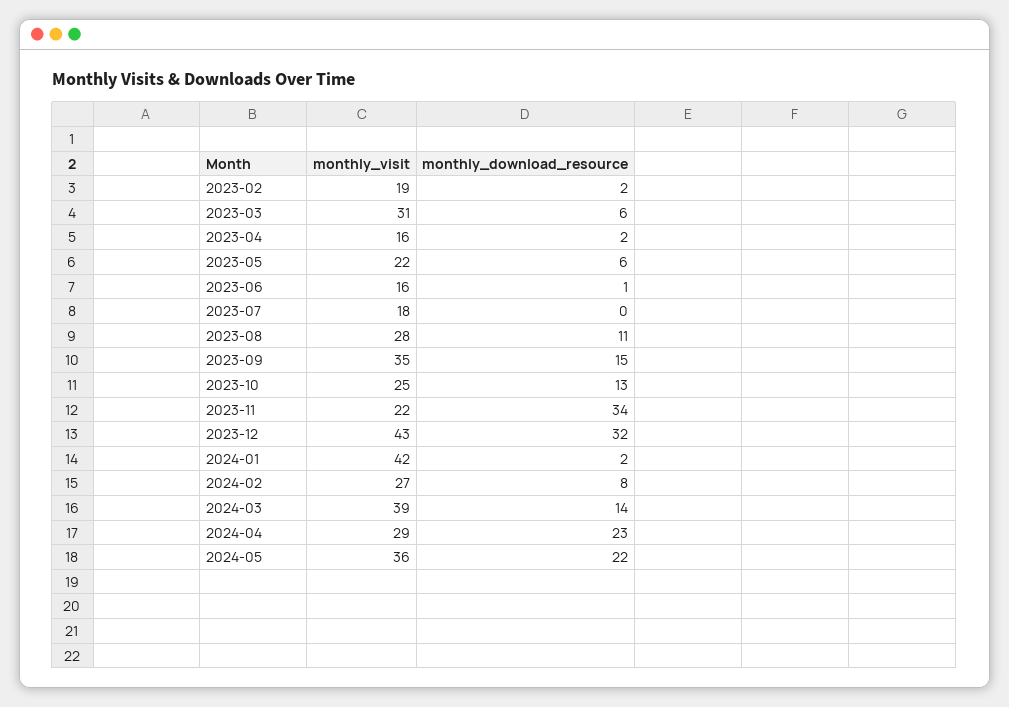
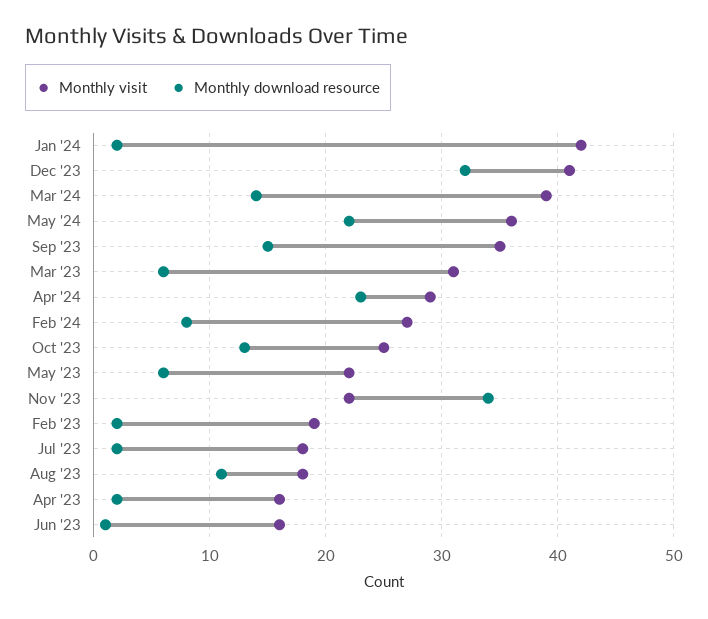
  {
    "monthly_visit": {
      "2023-02": 19,
      "2023-03": 31,
      "2023-04": 16,
      "2023-05": 22,
      "2023-06": 16,
      "2023-07": 18,
-     "2023-08": 28,
+     "2023-08": 18,
      "2023-09": 35,
      "2023-10": 25,
      "2023-11": 22,
-     "2023-12": 43,
+     "2023-12": 41,
      "2024-01": 42,
      "2024-02": 27,
      "2024-03": 39,
      "2024-04": 29,
      "2024-05": 36
    },
    "monthly_download_resource": {
      "2023-02": 2,
      "2023-03": 6,
      "2023-04": 2,
      "2023-05": 6,
      "2023-06": 1,
-     "2023-07": 0,
+     "2023-07": 2,
      "2023-08": 11,
      "2023-09": 15,
      "2023-10": 13,
      "2023-11": 34,
      "2023-12": 32,
      "2024-01": 2,
      "2024-02": 8,
      "2024-03": 14,
      "2024-04": 23,
      "2024-05": 22
    }
  }

